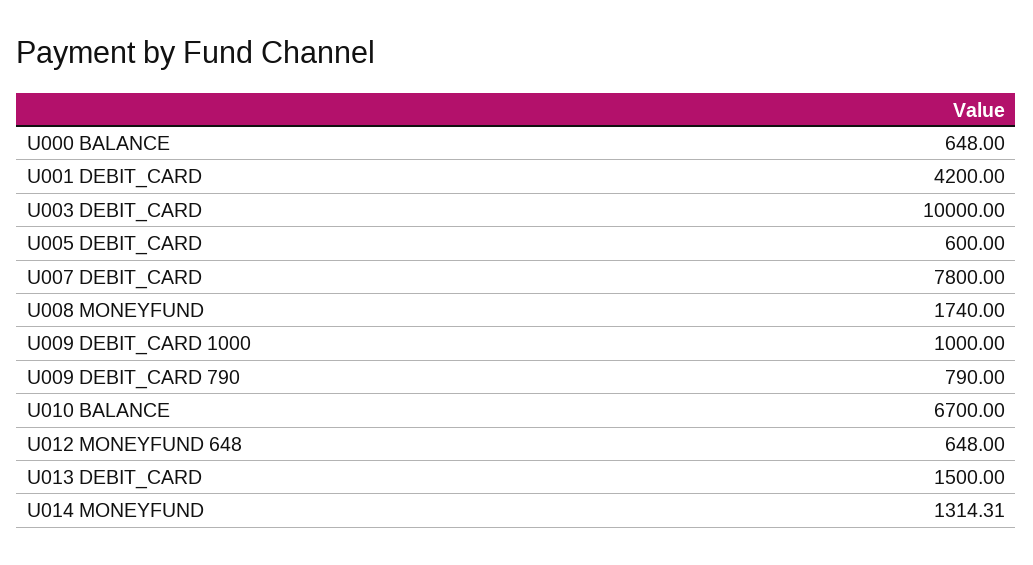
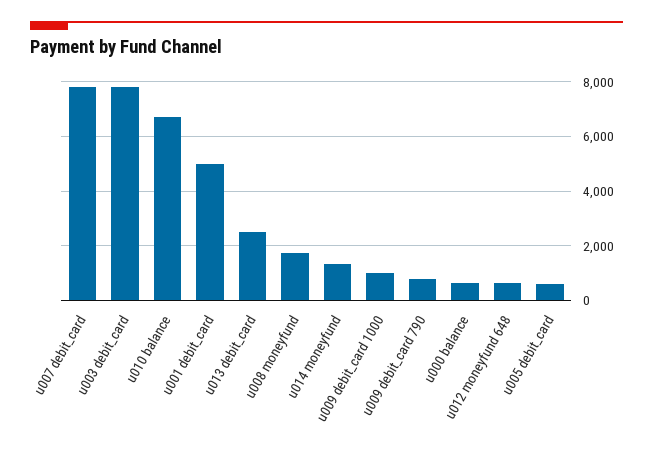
  {
    "U000 BALANCE": 648,
-   "U001 DEBIT_CARD": 4200,
+   "U001 DEBIT_CARD": 5000,
-   "U003 DEBIT_CARD": 10000,
+   "U003 DEBIT_CARD": 7750,
    "U005 DEBIT_CARD": 600,
    "U007 DEBIT_CARD": 7800,
    "U008 MONEYFUND": 1740,
    "U009 DEBIT_CARD 1000": 1000,
    "U009 DEBIT_CARD 790": 790,
    "U010 BALANCE": 6700,
    "U012 MONEYFUND 648": 648,
-   "U013 DEBIT_CARD": 1500,
+   "U013 DEBIT_CARD": 2500,
    "U014 MONEYFUND": 1314.31
  }

